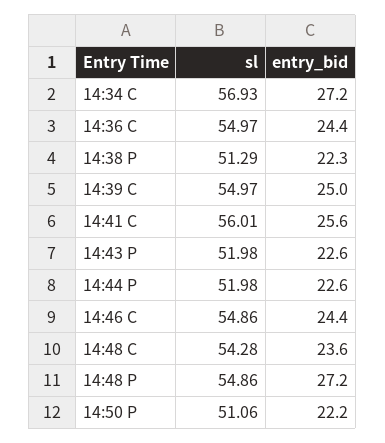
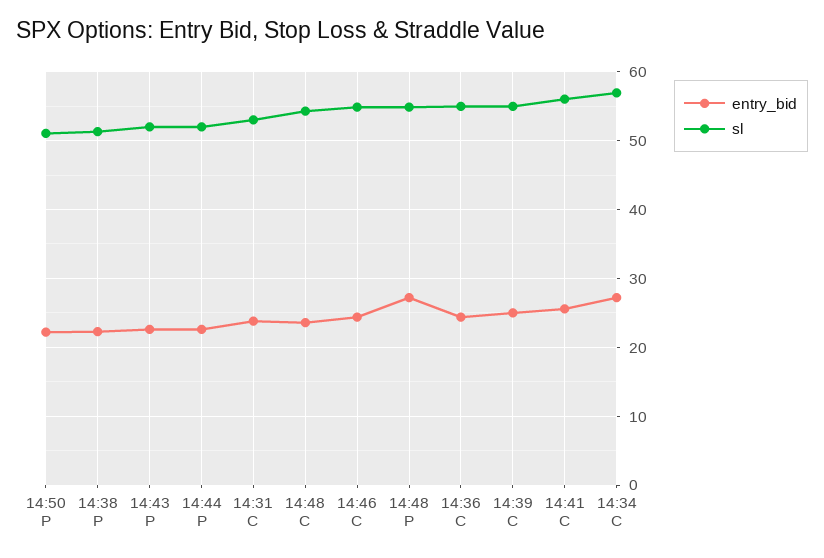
  {
    "sl": {
      "14:34 C": 56.93,
      "14:36 C": 54.97,
      "14:38 P": 51.29,
      "14:39 C": 54.97,
      "14:41 C": 56.01,
      "14:43 P": 51.98,
      "14:44 P": 51.98,
      "14:46 C": 54.86,
      "14:48 C": 54.28,
      "14:48 P": 54.86,
-     "14:50 P": 51.06
+     "14:50 P": 51.06,
+     "14:31 C": 53
    },
    "entry_bid": {
      "14:34 C": 27.2,
      "14:36 C": 24.4,
      "14:38 P": 22.3,
      "14:39 C": 25,
      "14:41 C": 25.6,
      "14:43 P": 22.6,
      "14:44 P": 22.6,
      "14:46 C": 24.4,
      "14:48 C": 23.6,
      "14:48 P": 27.2,
-     "14:50 P": 22.2
+     "14:50 P": 22.2,
+     "14:31 C": 24
    }
  }

